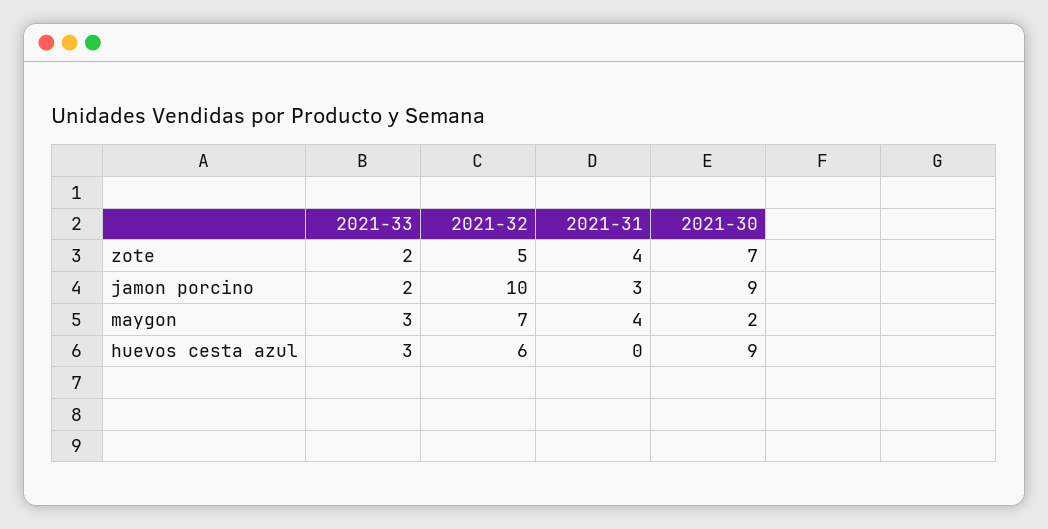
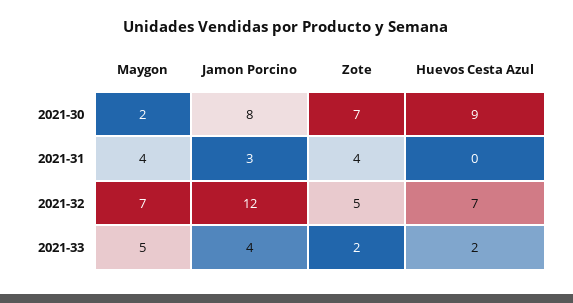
  {
    "2021-33": {
      "zote": 2,
-     "jamon porcino": 2,
+     "jamon porcino": 4,
-     "maygon": 3,
+     "maygon": 5,
-     "huevos cesta azul": 3
+     "huevos cesta azul": 2
    },
    "2021-32": {
      "zote": 5,
-     "jamon porcino": 10,
+     "jamon porcino": 12,
      "maygon": 7,
-     "huevos cesta azul": 6
+     "huevos cesta azul": 7
    },
    "2021-31": {
      "zote": 4,
      "jamon porcino": 3,
      "maygon": 4,
      "huevos cesta azul": 0
    },
    "2021-30": {
      "zote": 7,
-     "jamon porcino": 9,
+     "jamon porcino": 8,
      "maygon": 2,
      "huevos cesta azul": 9
    }
  }

